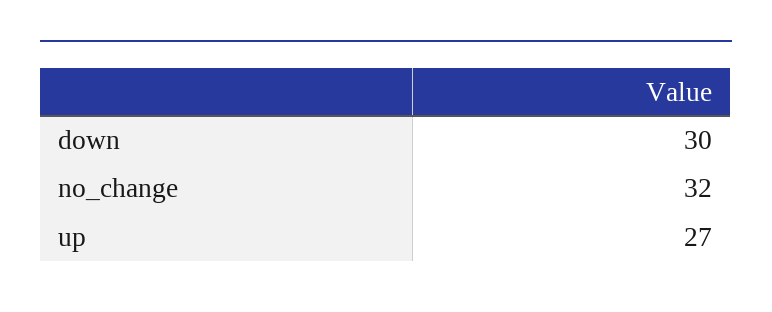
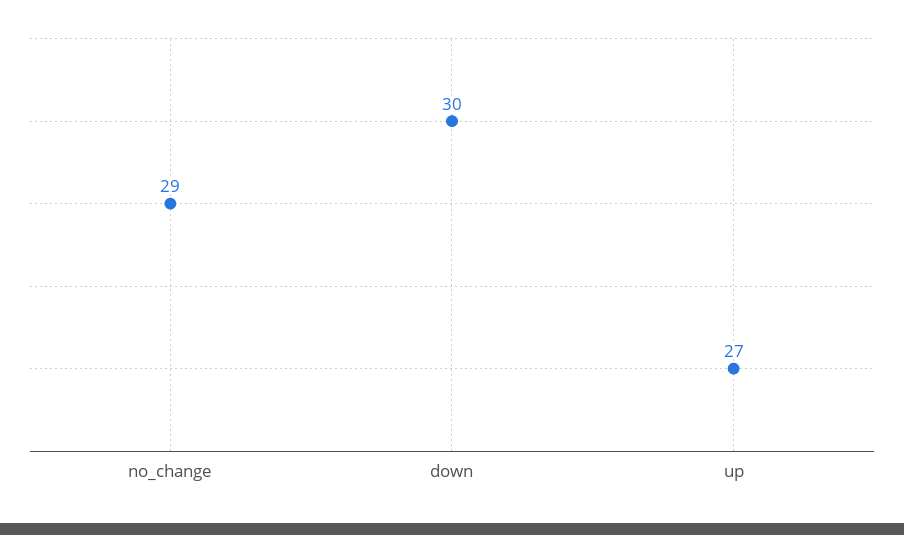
  {
    "down": 30,
-   "no_change": 32,
+   "no_change": 29,
    "up": 27
  }

